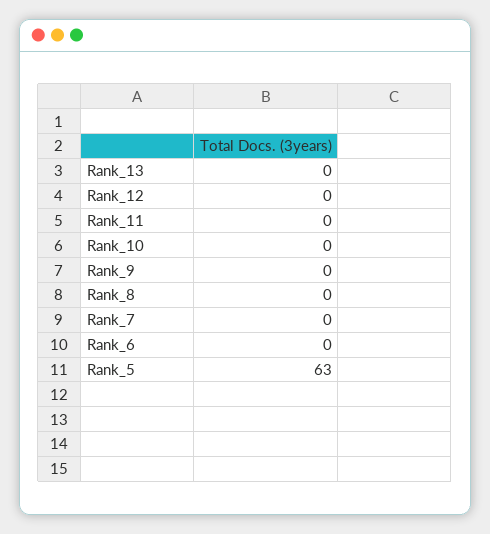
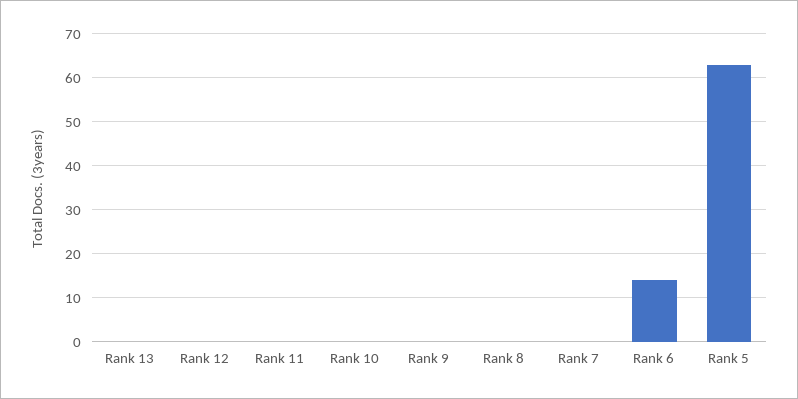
  {
    "Rank_13": 0,
    "Rank_12": 0,
    "Rank_11": 0,
    "Rank_10": 0,
    "Rank_9": 0,
    "Rank_8": 0,
    "Rank_7": 0,
-   "Rank_6": 0,
+   "Rank_6": 15,
    "Rank_5": 63
  }

